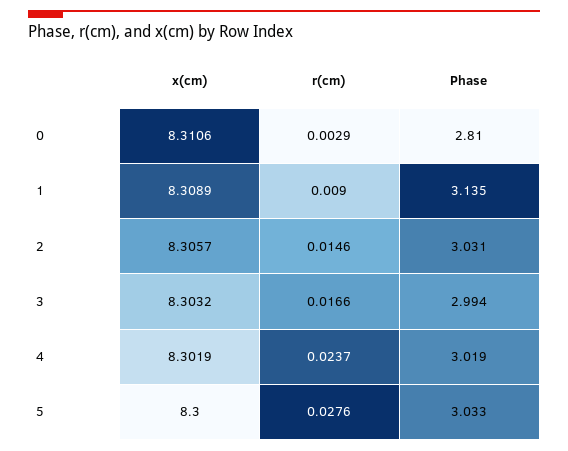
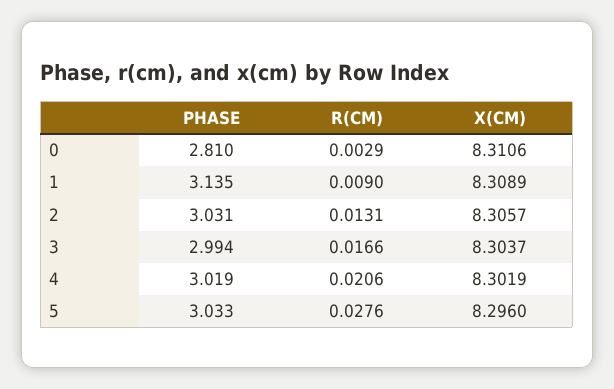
  {
    "x(cm)": {
      "0": 8.3106,
      "1": 8.3089,
      "2": 8.3057,
-     "3": 8.3032,
+     "3": 8.3037,
      "4": 8.3019,
-     "5": 8.3
+     "5": 8.296
    },
    "r(cm)": {
      "0": 0.0029,
      "1": 0.009,
-     "2": 0.0146,
+     "2": 0.0131,
      "3": 0.0166,
-     "4": 0.0237,
+     "4": 0.0206,
      "5": 0.0276
    },
    "Phase": {
      "0": 2.81,
      "1": 3.135,
      "2": 3.031,
      "3": 2.994,
      "4": 3.019,
      "5": 3.033
    }
  }

